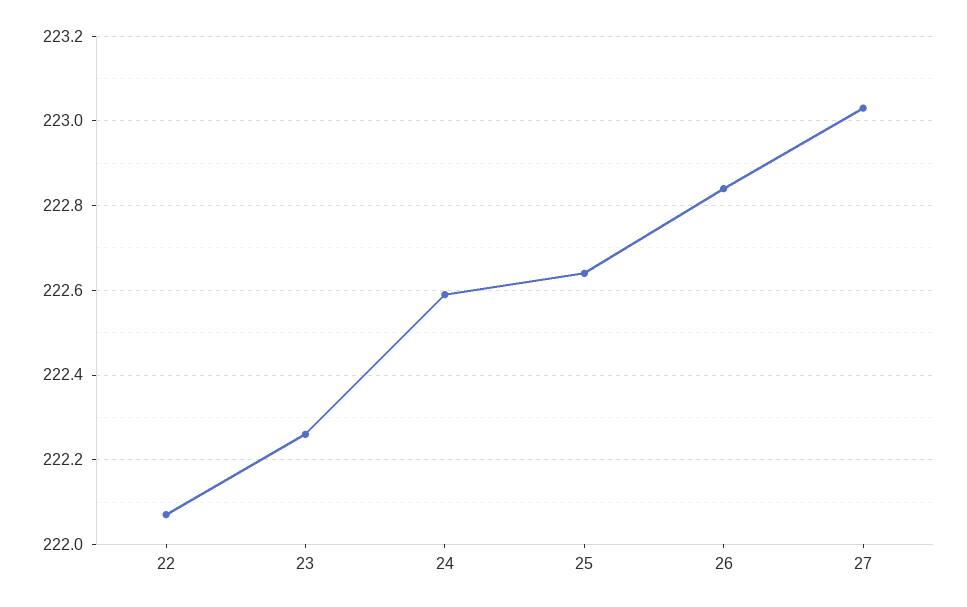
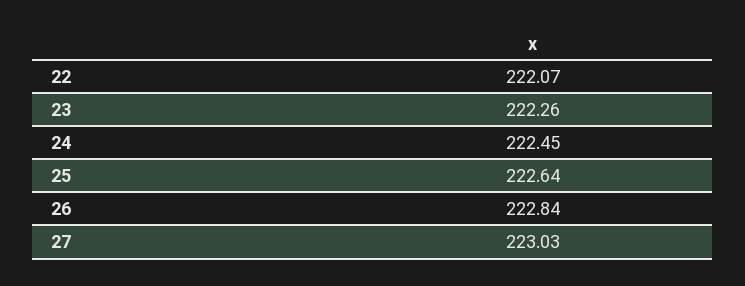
  {
    "22": 222.07,
    "23": 222.26,
-   "24": 222.6,
+   "24": 222.45,
    "25": 222.64,
    "26": 222.84,
    "27": 223.03
  }

